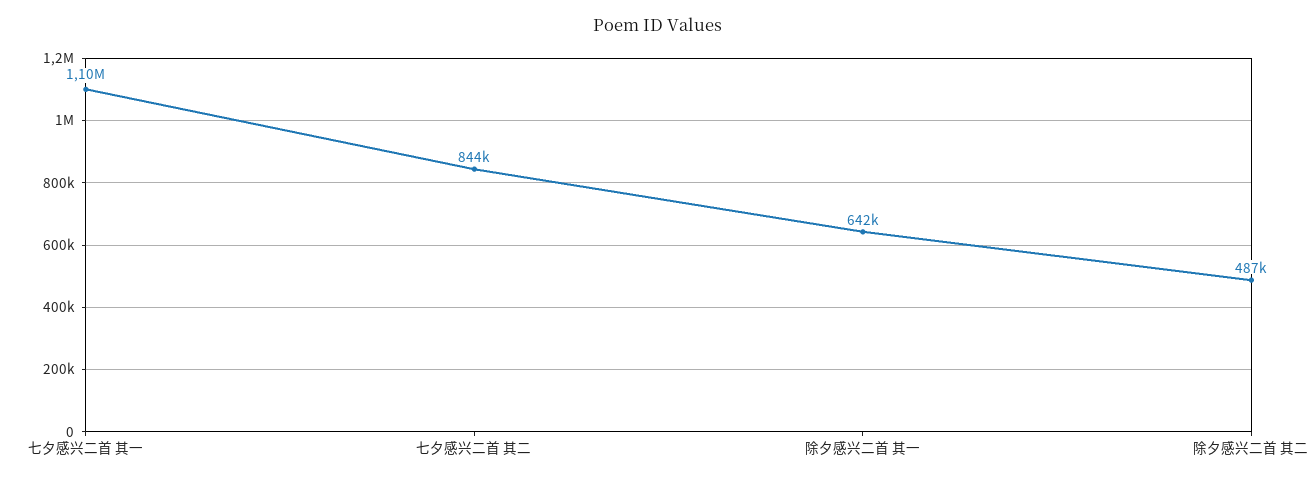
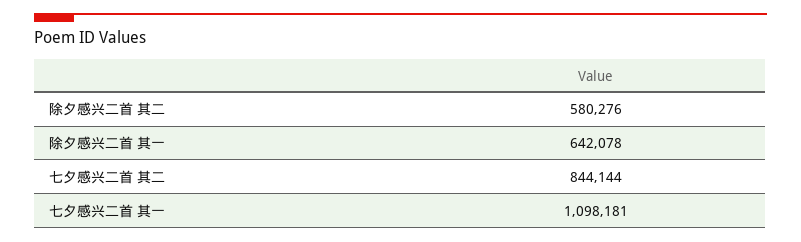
  {
    "七夕感兴二首 其一": 1098181,
    "七夕感兴二首 其二": 844144,
    "除夕感兴二首 其一": 642078,
-   "除夕感兴二首 其二": 487000
+   "除夕感兴二首 其二": 580276
  }

